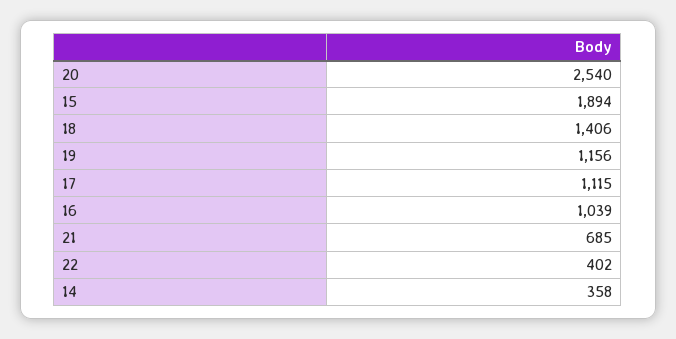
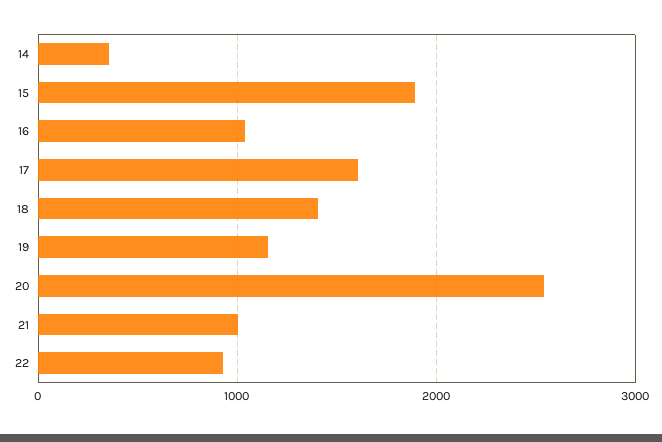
  {
    "20": 2540,
    "15": 1894,
    "18": 1406,
    "19": 1156,
-   "17": 1115,
+   "17": 1600,
    "16": 1039,
-   "21": 685,
+   "21": 1000,
-   "22": 402,
+   "22": 900,
    "14": 358
  }

